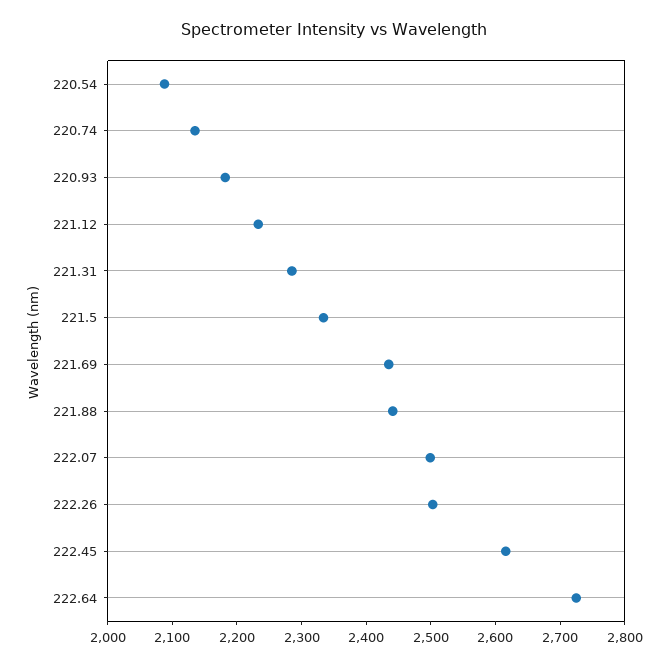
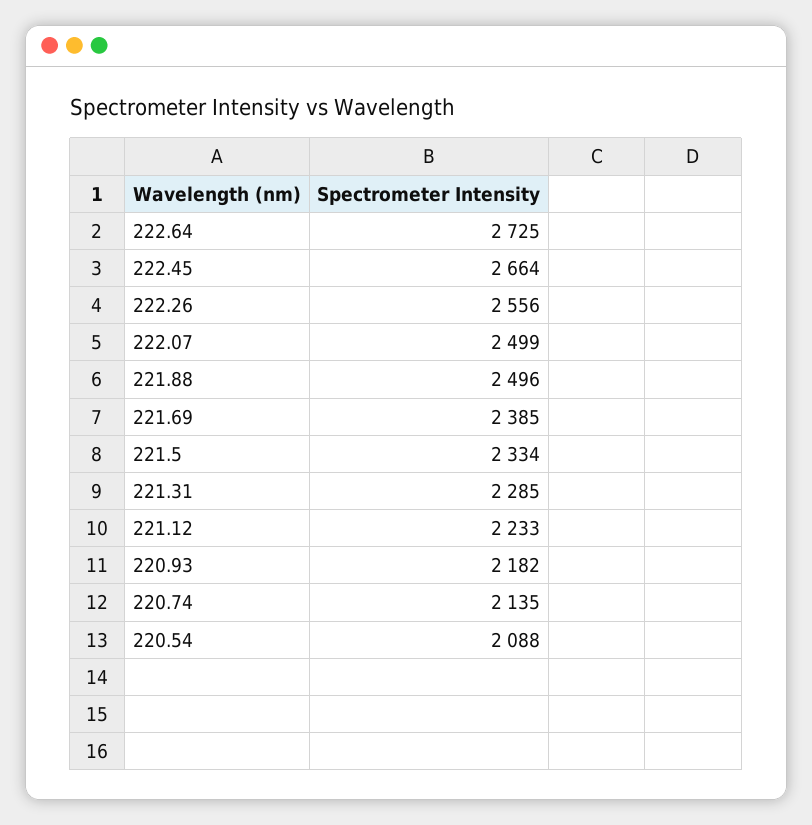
  {
    "220.54": 2088,
    "220.74": 2135,
    "220.93": 2182,
    "221.12": 2233,
    "221.31": 2285,
    "221.5": 2334,
-   "221.69": 2440,
+   "221.69": 2385,
-   "221.88": 2440,
+   "221.88": 2496,
    "222.07": 2499,
-   "222.26": 2500,
+   "222.26": 2556,
-   "222.45": 2620,
+   "222.45": 2664,
    "222.64": 2725
  }

